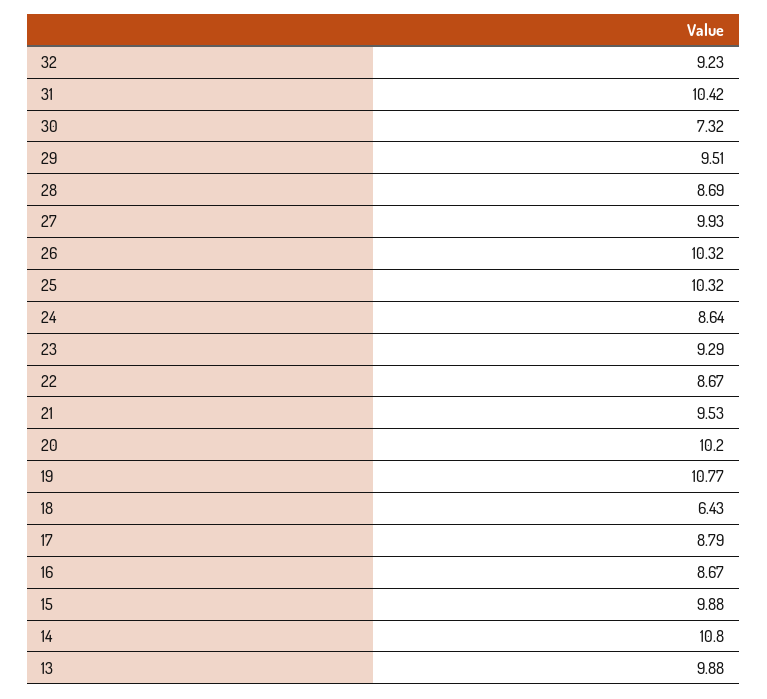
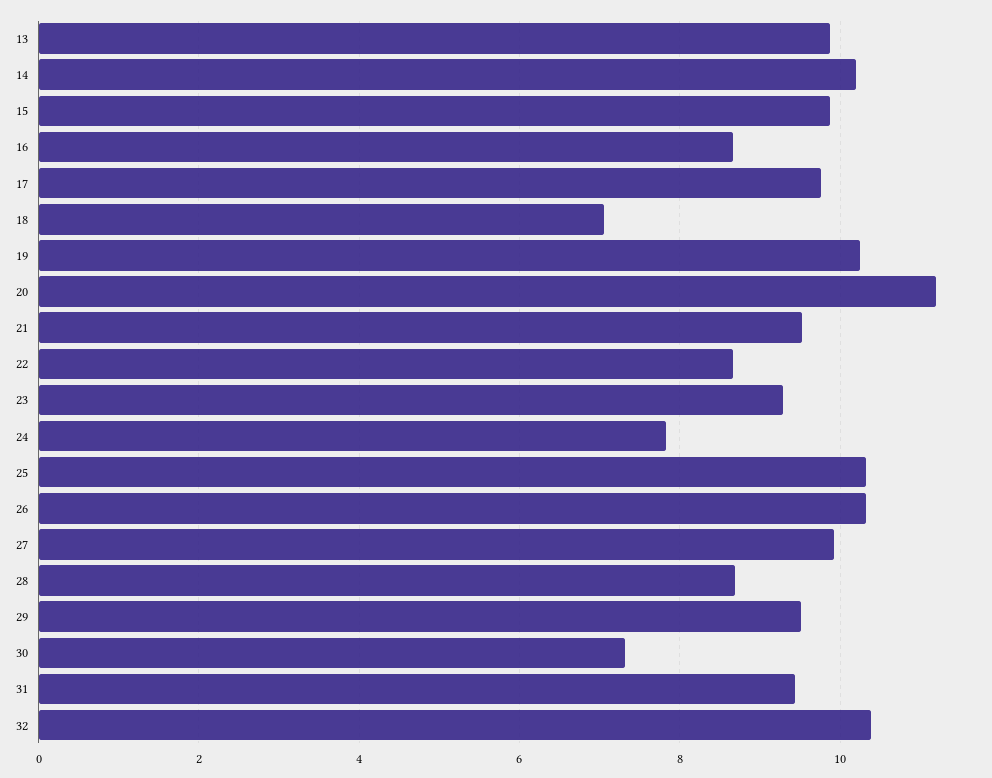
  {
-   "32": 9.23,
+   "32": 10.4,
-   "31": 10.42,
+   "31": 9.4,
    "30": 7.32,
    "29": 9.51,
    "28": 8.69,
    "27": 9.93,
    "26": 10.32,
    "25": 10.32,
-   "24": 8.64,
+   "24": 7.8,
    "23": 9.29,
    "22": 8.67,
    "21": 9.53,
-   "20": 10.2,
+   "20": 11.2,
-   "19": 10.77,
+   "19": 10.2,
-   "18": 6.43,
+   "18": 7,
-   "17": 8.79,
+   "17": 9.8,
    "16": 8.67,
    "15": 9.88,
-   "14": 10.8,
+   "14": 10.2,
    "13": 9.88
  }

